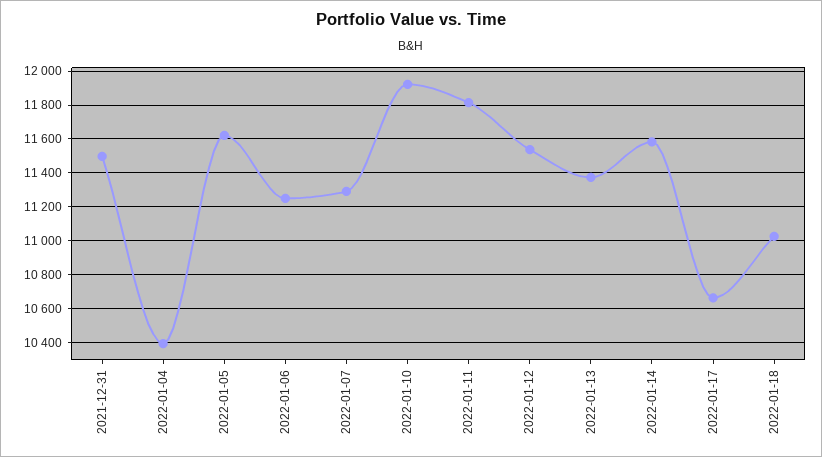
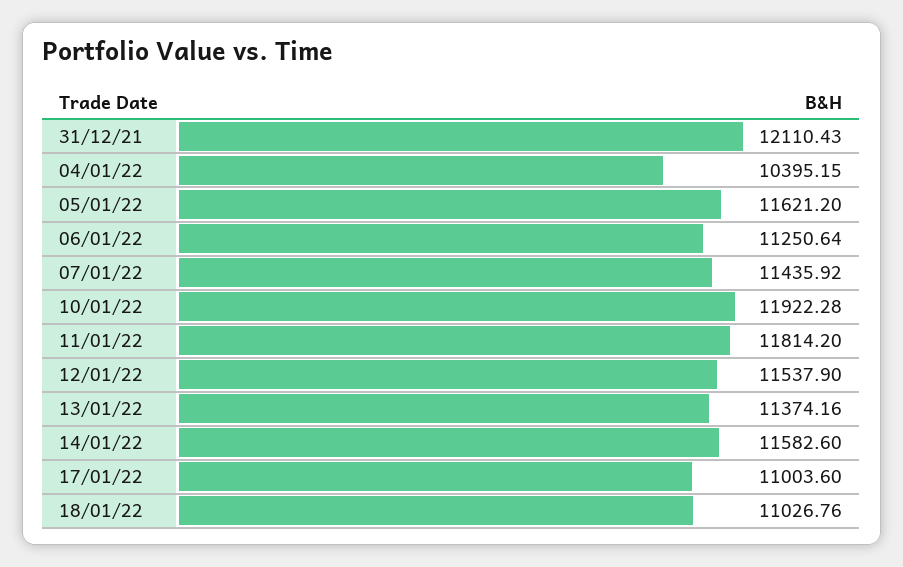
  {
-   "2021-12-31": 11500,
+   "2021-12-31": 12110.43,
    "2022-01-04": 10395.15,
    "2022-01-05": 11621.2,
    "2022-01-06": 11250.64,
-   "2022-01-07": 11300,
+   "2022-01-07": 11435.92,
    "2022-01-10": 11922.28,
    "2022-01-11": 11814.2,
    "2022-01-12": 11537.9,
    "2022-01-13": 11374.16,
    "2022-01-14": 11582.6,
-   "2022-01-17": 10650,
+   "2022-01-17": 11003.6,
    "2022-01-18": 11026.76
  }

